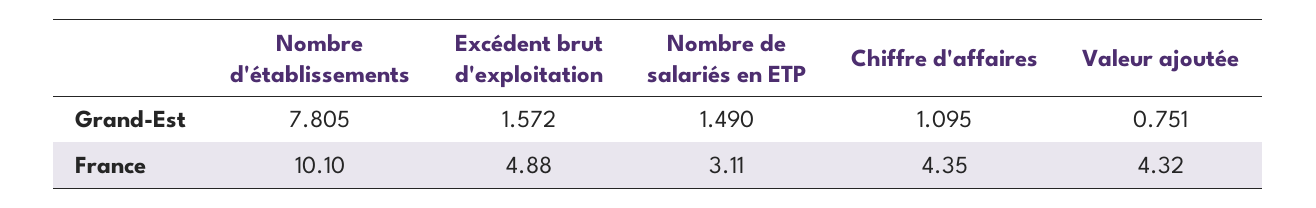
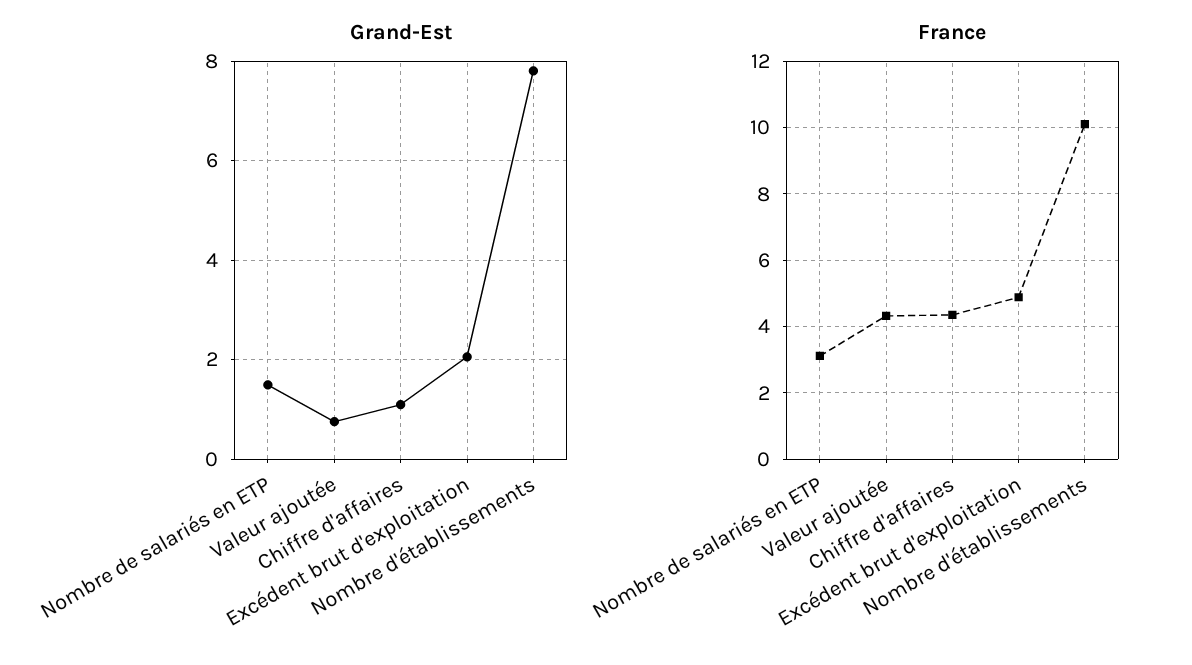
  {
    "Grand-Est": {
      "Nombre d'établissements": 7.805,
-     "Excédent brut d'exploitation": 1.572,
+     "Excédent brut d'exploitation": 2,
      "Nombre de salariés en ETP": 1.49,
      "Chiffre d'affaires": 1.095,
      "Valeur ajoutée": 0.751
    },
    "France": {
      "Nombre d'établissements": 10.1,
      "Excédent brut d'exploitation": 4.88,
      "Nombre de salariés en ETP": 3.11,
      "Chiffre d'affaires": 4.35,
      "Valeur ajoutée": 4.32
    }
  }

